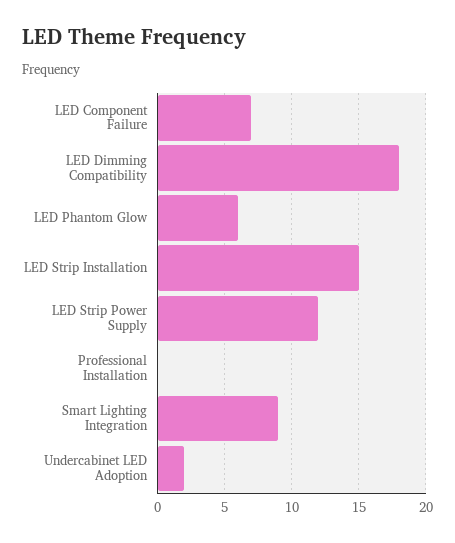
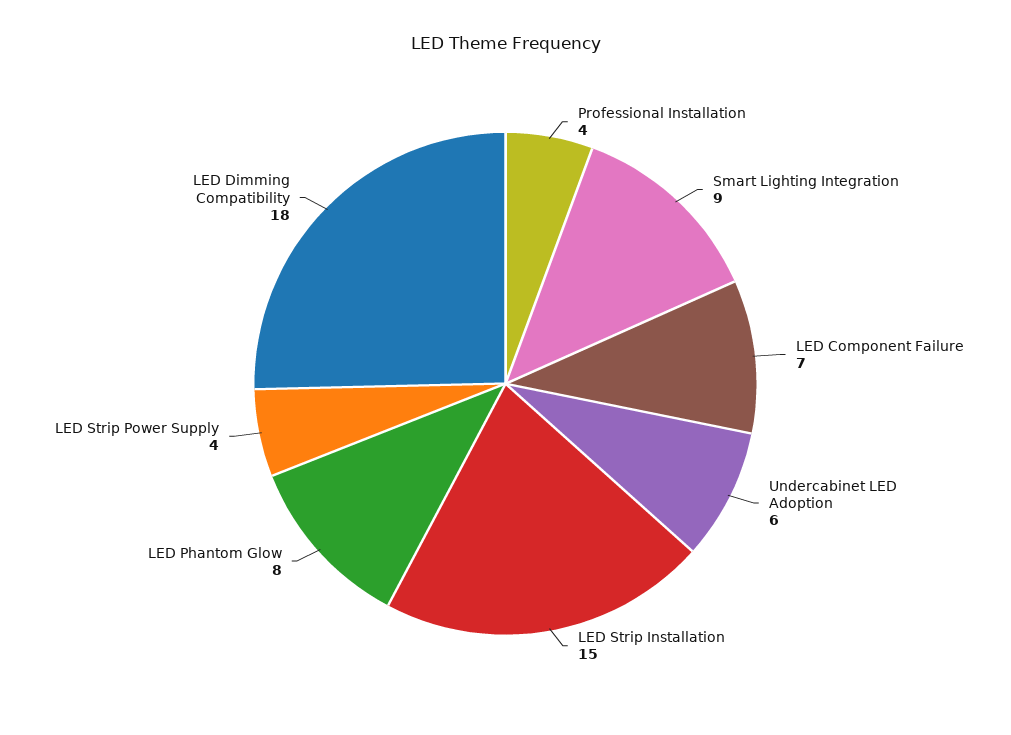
  {
    "LED Component Failure": 7,
    "LED Dimming Compatibility": 18,
-   "LED Phantom Glow": 6,
+   "LED Phantom Glow": 8,
    "LED Strip Installation": 15,
-   "LED Strip Power Supply": 12,
+   "LED Strip Power Supply": 4,
-   "Professional Installation": 0,
+   "Professional Installation": 4,
    "Smart Lighting Integration": 9,
-   "Undercabinet LED Adoption": 2
+   "Undercabinet LED Adoption": 6
  }

